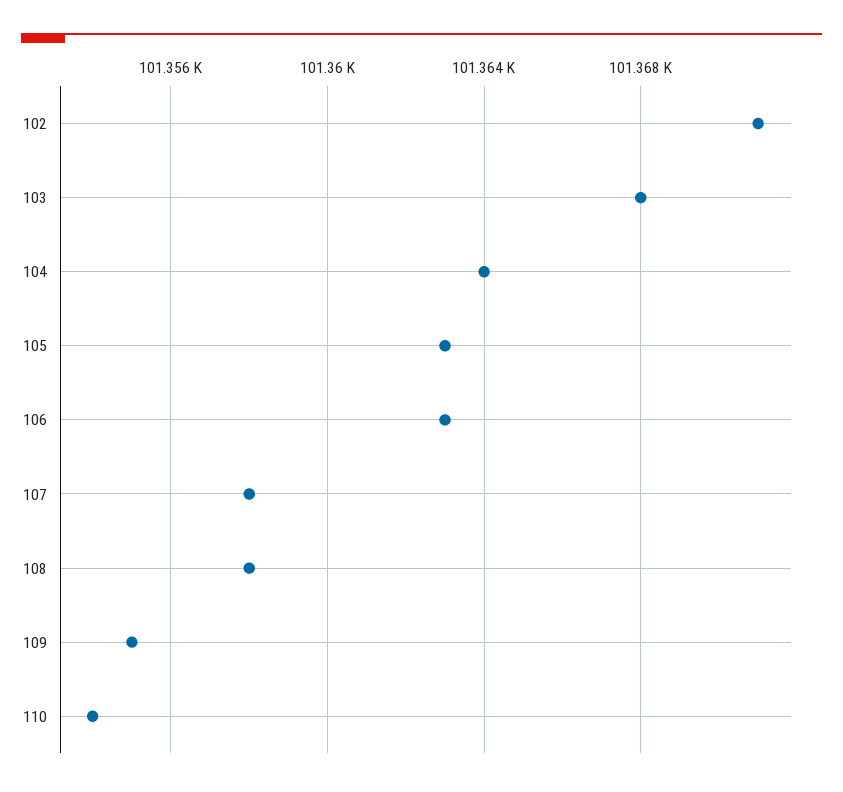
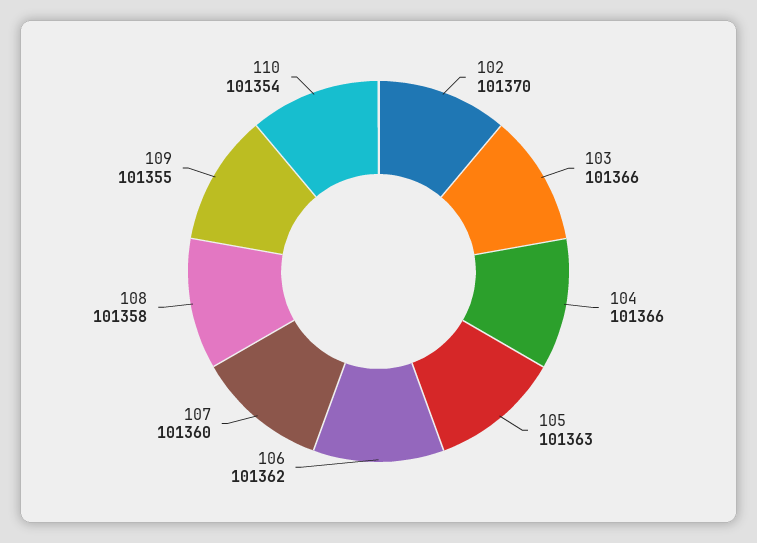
  {
-   "102": 101371,
+   "102": 101370,
-   "103": 101368,
+   "103": 101366,
-   "104": 101364,
+   "104": 101366,
    "105": 101363,
-   "106": 101363,
+   "106": 101362,
-   "107": 101358,
+   "107": 101360,
    "108": 101358,
    "109": 101355,
    "110": 101354
  }

